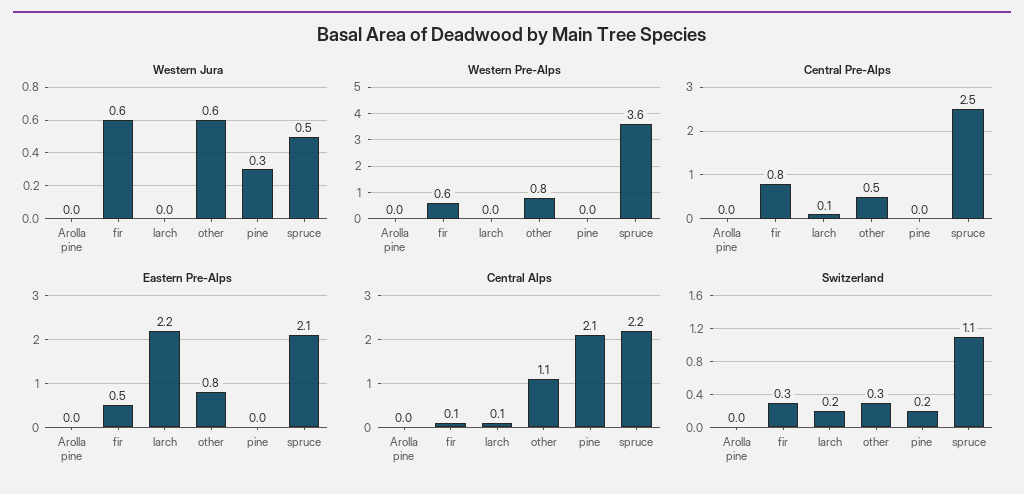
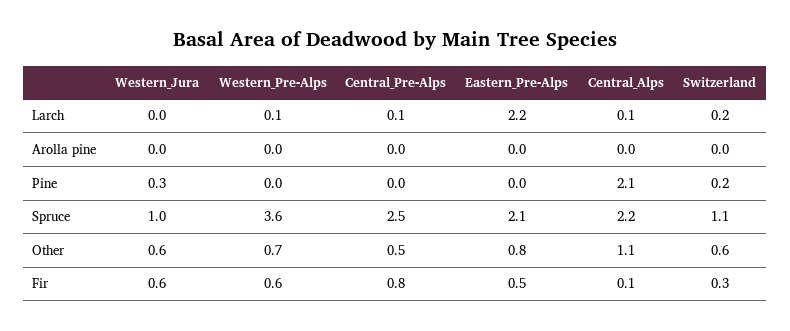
  {
    "Western Jura": {
      "Arolla pine": 0,
      "fir": 0.6,
      "larch": 0,
      "other": 0.6,
      "pine": 0.3,
-     "spruce": 0.5
+     "spruce": 1
    },
    "Western Pre-Alps": {
      "Arolla pine": 0,
      "fir": 0.6,
-     "larch": 0,
+     "larch": 0.1,
-     "other": 0.8,
+     "other": 0.7,
      "pine": 0,
      "spruce": 3.6
    },
    "Central Pre-Alps": {
      "Arolla pine": 0,
      "fir": 0.8,
      "larch": 0.1,
      "other": 0.5,
      "pine": 0,
      "spruce": 2.5
    },
    "Eastern Pre-Alps": {
      "Arolla pine": 0,
      "fir": 0.5,
      "larch": 2.2,
      "other": 0.8,
      "pine": 0,
      "spruce": 2.1
    },
    "Central Alps": {
      "Arolla pine": 0,
      "fir": 0.1,
      "larch": 0.1,
      "other": 1.1,
      "pine": 2.1,
      "spruce": 2.2
    },
    "Switzerland": {
      "Arolla pine": 0,
      "fir": 0.3,
      "larch": 0.2,
-     "other": 0.3,
+     "other": 0.6,
      "pine": 0.2,
      "spruce": 1.1
    }
  }

